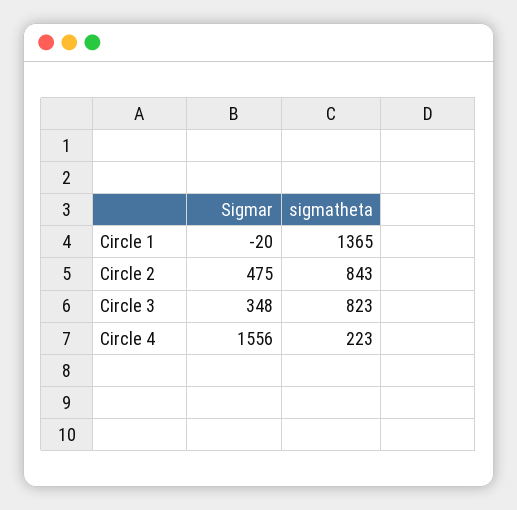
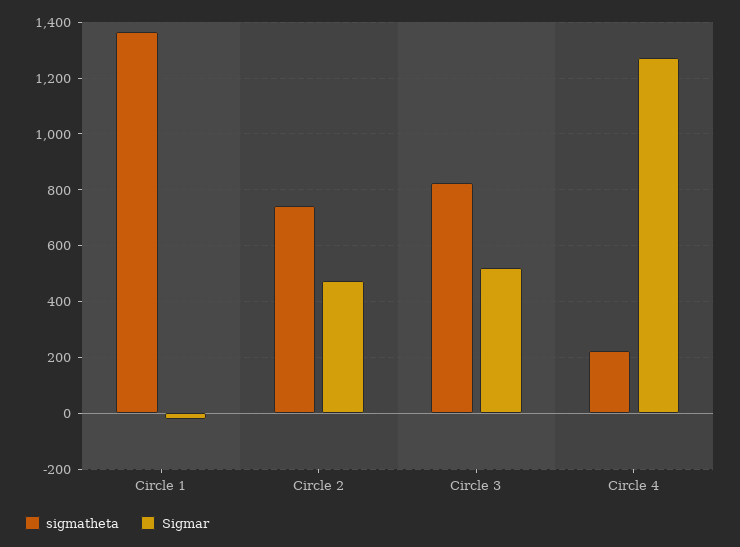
  {
    "Sigmar": {
      "Circle 1": -20,
      "Circle 2": 475,
-     "Circle 3": 348,
+     "Circle 3": 525,
-     "Circle 4": 1556
+     "Circle 4": 1275
    },
    "sigmatheta": {
      "Circle 1": 1365,
-     "Circle 2": 843,
+     "Circle 2": 750,
      "Circle 3": 823,
      "Circle 4": 223
    }
  }

